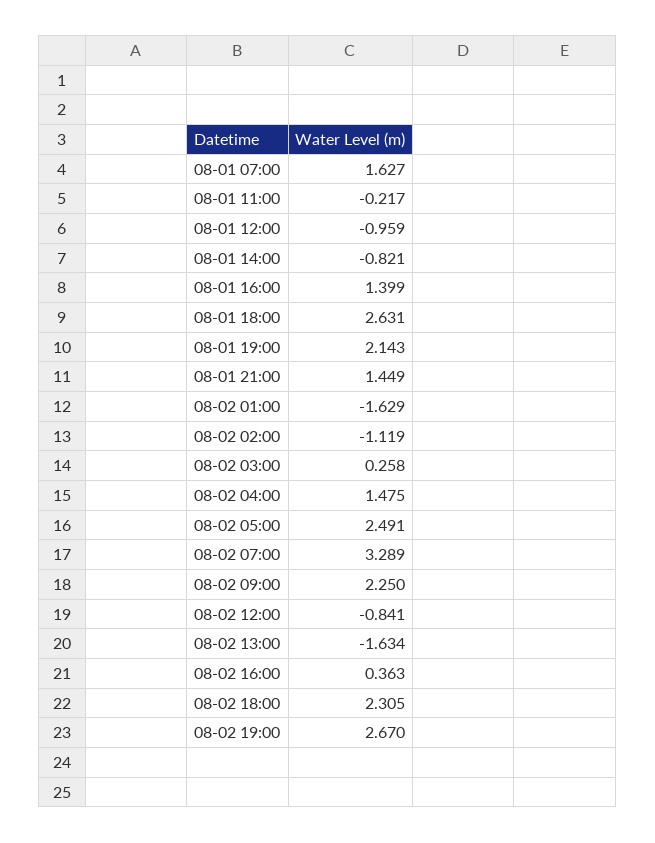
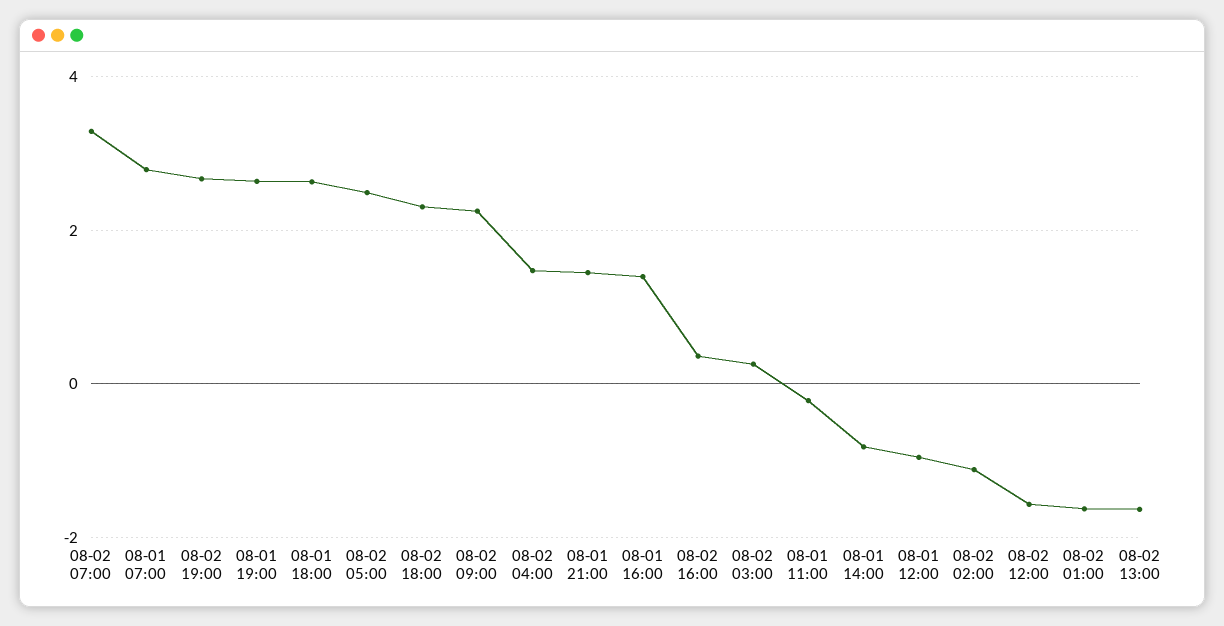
  {
-   "08-01 07:00": 1.627,
+   "08-01 07:00": 2.8,
    "08-01 11:00": -0.217,
    "08-01 12:00": -0.959,
    "08-01 14:00": -0.821,
    "08-01 16:00": 1.399,
    "08-01 18:00": 2.631,
-   "08-01 19:00": 2.143,
+   "08-01 19:00": 2.6,
    "08-01 21:00": 1.449,
    "08-02 01:00": -1.629,
    "08-02 02:00": -1.119,
    "08-02 03:00": 0.258,
    "08-02 04:00": 1.475,
    "08-02 05:00": 2.491,
    "08-02 07:00": 3.289,
    "08-02 09:00": 2.25,
-   "08-02 12:00": -0.841,
+   "08-02 12:00": -1.6,
    "08-02 13:00": -1.634,
    "08-02 16:00": 0.363,
    "08-02 18:00": 2.305,
    "08-02 19:00": 2.67
  }

